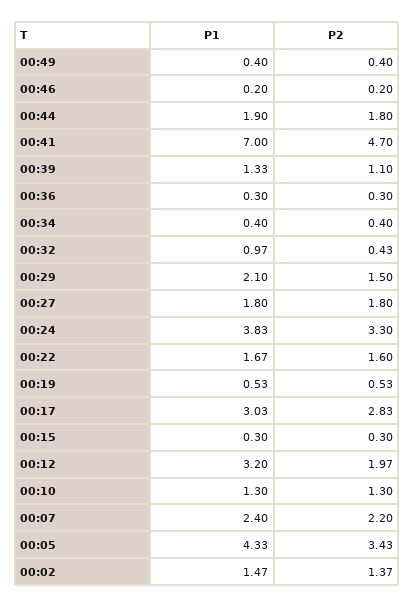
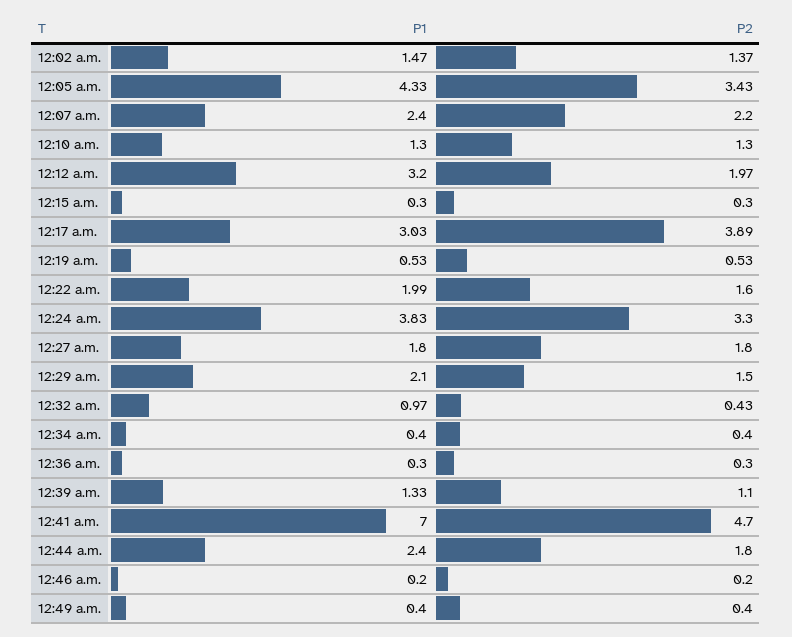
  {
    "P1": {
      "00:49": 0.4,
      "00:46": 0.2,
-     "00:44": 1.9,
+     "00:44": 2.4,
      "00:41": 7,
      "00:39": 1.33,
      "00:36": 0.3,
      "00:34": 0.4,
      "00:32": 0.97,
      "00:29": 2.1,
      "00:27": 1.8,
      "00:24": 3.83,
-     "00:22": 1.67,
+     "00:22": 1.99,
      "00:19": 0.53,
      "00:17": 3.03,
      "00:15": 0.3,
      "00:12": 3.2,
      "00:10": 1.3,
      "00:07": 2.4,
      "00:05": 4.33,
      "00:02": 1.47
    },
    "P2": {
      "00:49": 0.4,
      "00:46": 0.2,
      "00:44": 1.8,
      "00:41": 4.7,
      "00:39": 1.1,
      "00:36": 0.3,
      "00:34": 0.4,
      "00:32": 0.43,
      "00:29": 1.5,
      "00:27": 1.8,
      "00:24": 3.3,
      "00:22": 1.6,
      "00:19": 0.53,
-     "00:17": 2.83,
+     "00:17": 3.89,
      "00:15": 0.3,
      "00:12": 1.97,
      "00:10": 1.3,
      "00:07": 2.2,
      "00:05": 3.43,
      "00:02": 1.37
    }
  }

